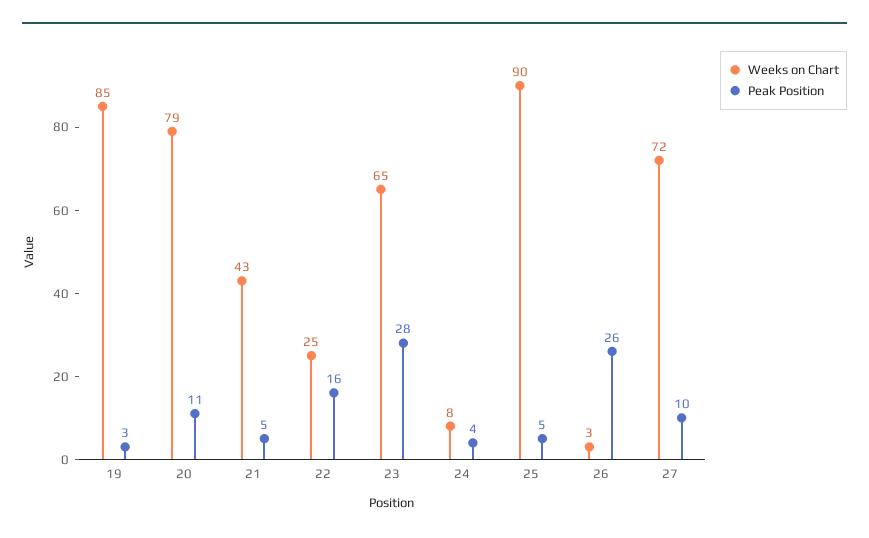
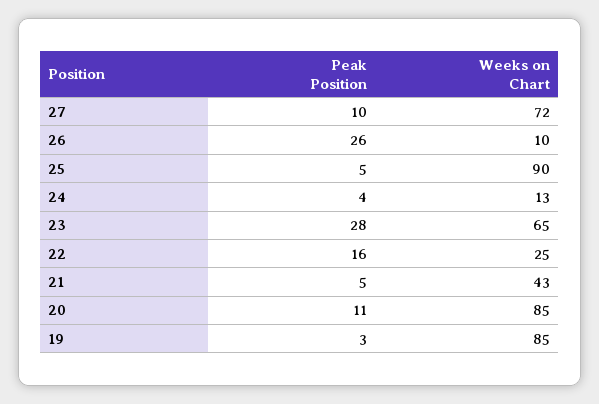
  {
    "Weeks on Chart": {
      "19": 85,
-     "20": 79,
+     "20": 85,
      "21": 43,
      "22": 25,
      "23": 65,
-     "24": 8,
+     "24": 13,
      "25": 90,
-     "26": 3,
+     "26": 10,
      "27": 72
    },
    "Peak Position": {
      "19": 3,
      "20": 11,
      "21": 5,
      "22": 16,
      "23": 28,
      "24": 4,
      "25": 5,
      "26": 26,
      "27": 10
    }
  }

